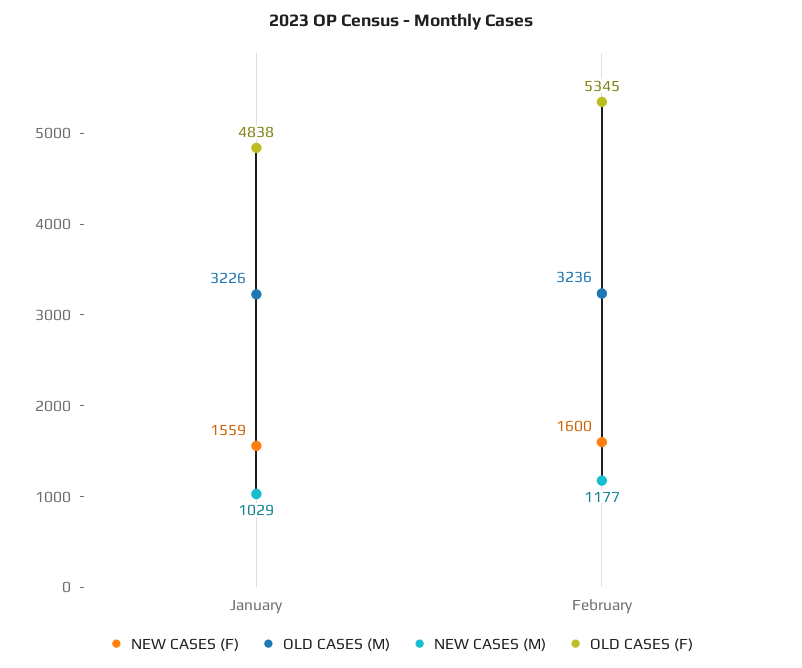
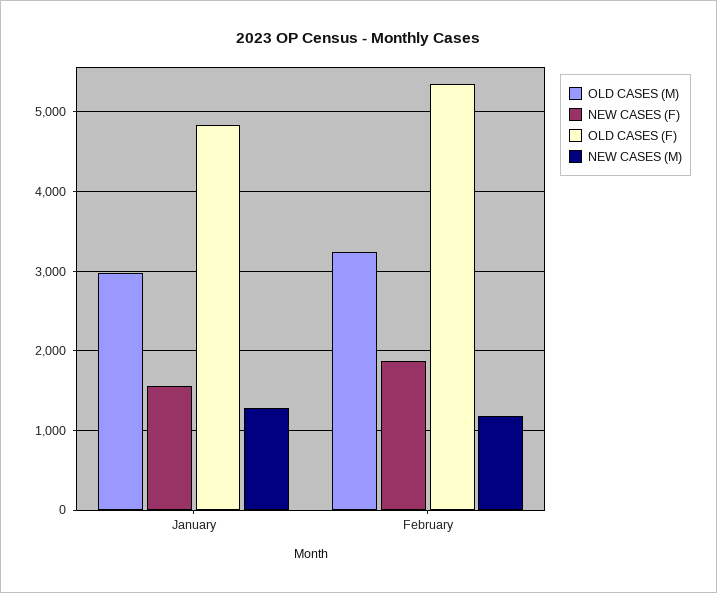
  {
    "NEW CASES (F)": {
      "January": 1559,
-     "February": 1600
+     "February": 1900
    },
    "OLD CASES (M)": {
-     "January": 3226,
+     "January": 3000,
      "February": 3236
    },
    "NEW CASES (M)": {
-     "January": 1029,
+     "January": 1300,
      "February": 1177
    },
    "OLD CASES (F)": {
      "January": 4838,
      "February": 5345
    }
  }

